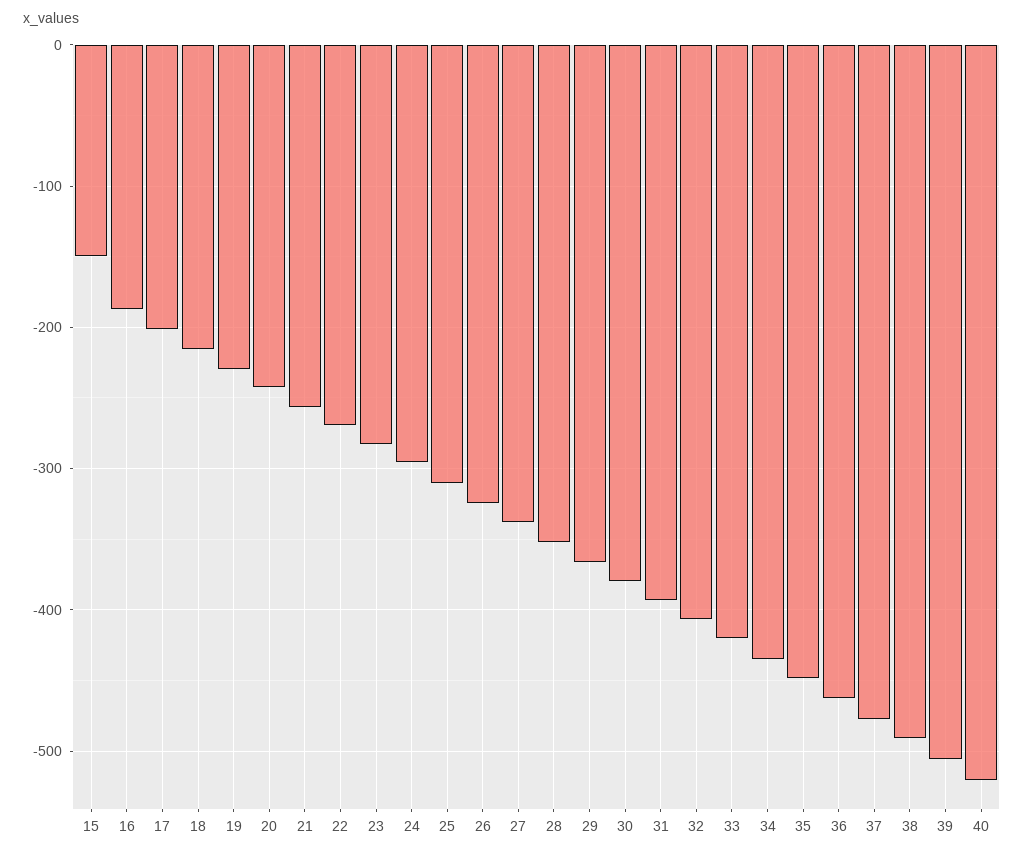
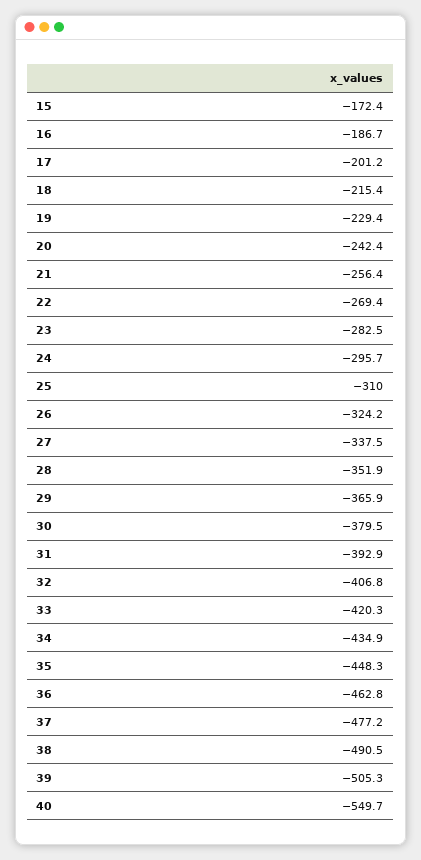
  {
-   "15": -150,
+   "15": -172.4,
    "16": -186.7,
    "17": -201.2,
    "18": -215.4,
    "19": -229.4,
    "20": -242.4,
    "21": -256.4,
    "22": -269.4,
    "23": -282.5,
    "24": -295.7,
    "25": -310,
    "26": -324.2,
    "27": -337.5,
    "28": -351.9,
    "29": -365.9,
    "30": -379.5,
    "31": -392.9,
    "32": -406.8,
    "33": -420.3,
    "34": -434.9,
    "35": -448.3,
    "36": -462.8,
    "37": -477.2,
    "38": -490.5,
    "39": -505.3,
-   "40": -520
+   "40": -549.7
  }

